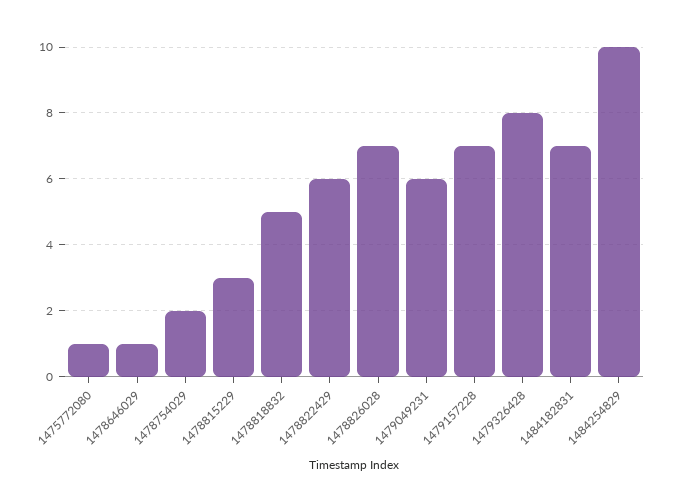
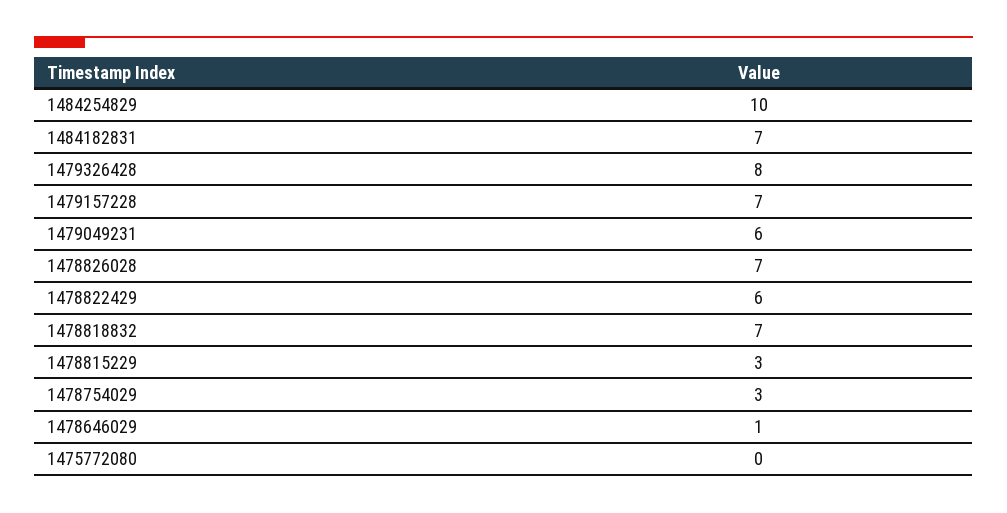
  {
-   "1475772080": 1,
+   "1475772080": 0,
    "1478646029": 1,
-   "1478754029": 2,
+   "1478754029": 3,
    "1478815229": 3,
-   "1478818832": 5,
+   "1478818832": 7,
    "1478822429": 6,
    "1478826028": 7,
    "1479049231": 6,
    "1479157228": 7,
    "1479326428": 8,
    "1484182831": 7,
    "1484254829": 10
  }

